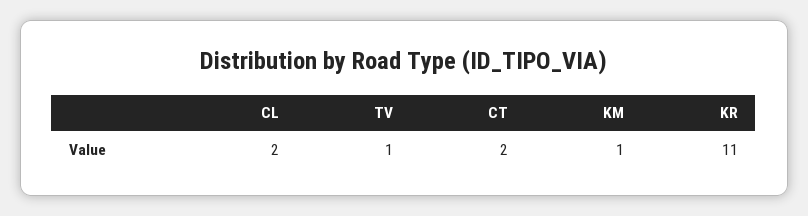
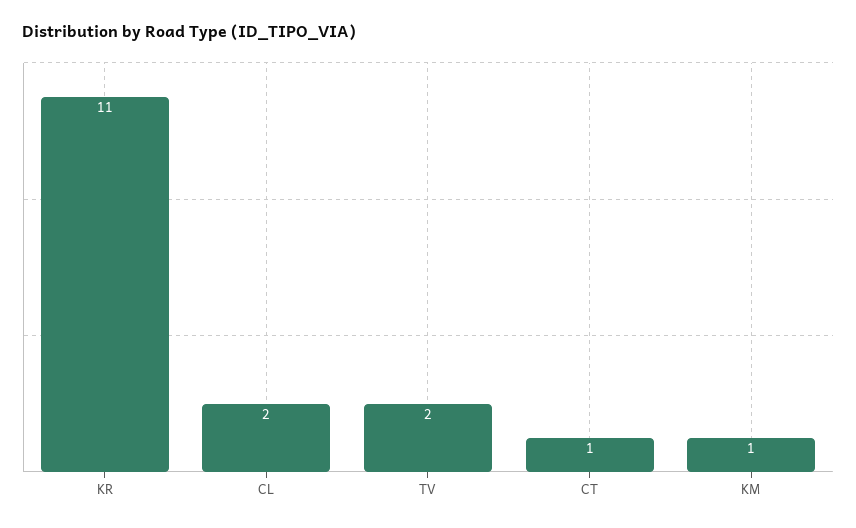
  {
    "CL": 2,
-   "TV": 1,
+   "TV": 2,
-   "CT": 2,
+   "CT": 1,
    "KM": 1,
    "KR": 11
  }

